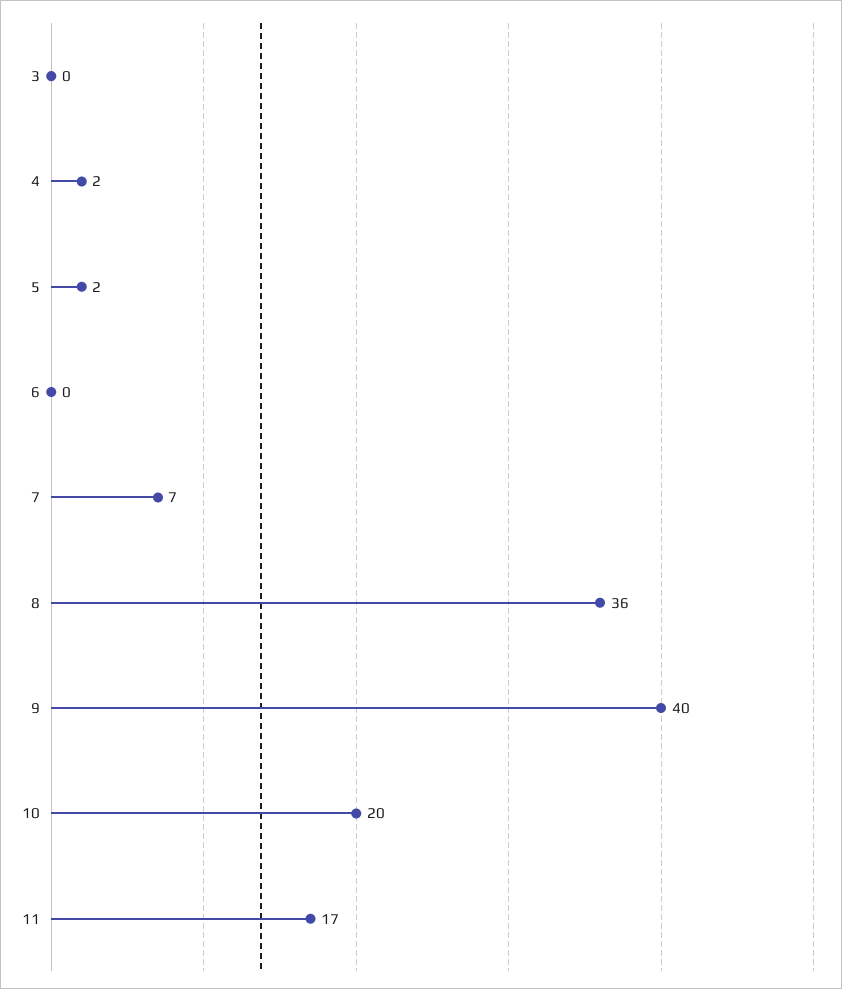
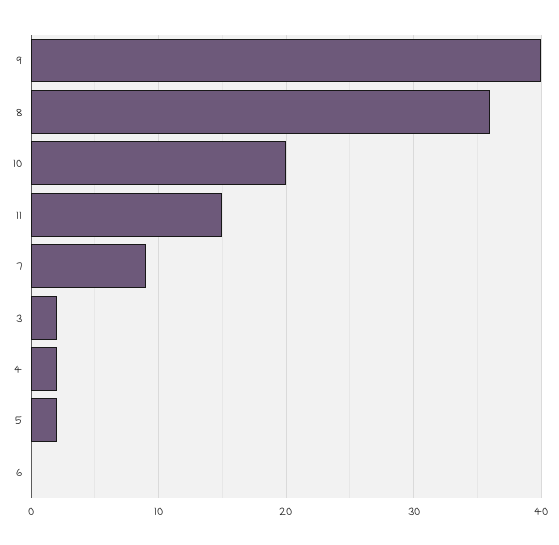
  {
-   "3": 0,
+   "3": 2,
    "4": 2,
    "5": 2,
    "6": 0,
-   "7": 7,
+   "7": 9,
    "8": 36,
    "9": 40,
    "10": 20,
-   "11": 17
+   "11": 15
  }

